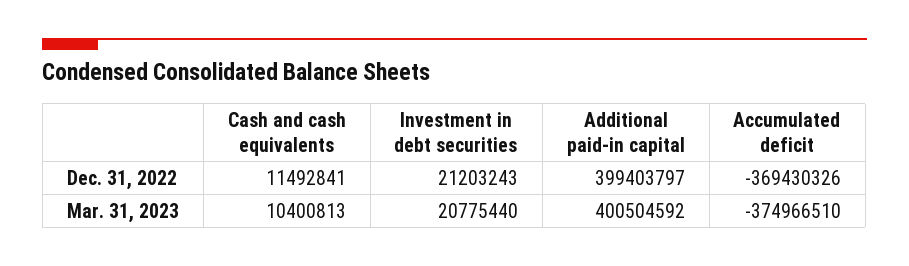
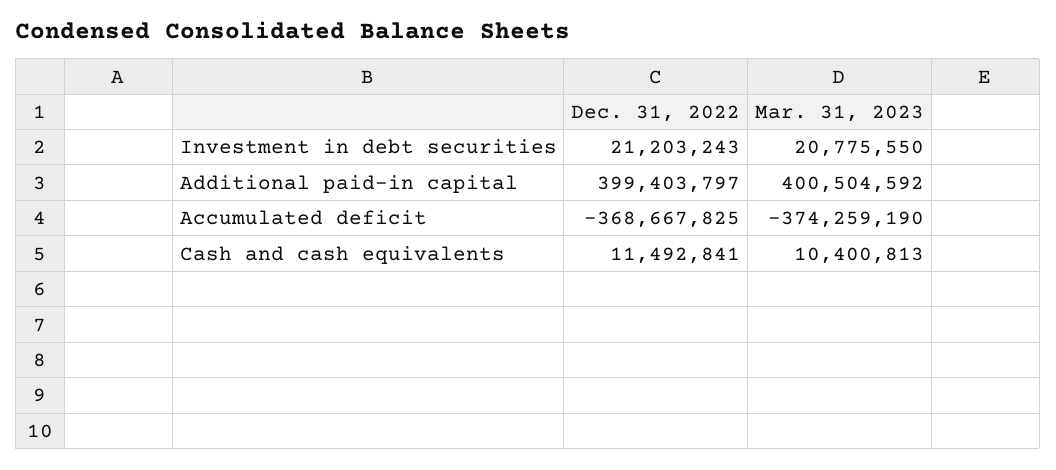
  {
    "Cash and cash equivalents": {
      "Dec. 31, 2022": 11492841,
      "Mar. 31, 2023": 10400813
    },
    "Investment in debt securities": {
      "Dec. 31, 2022": 21203243,
-     "Mar. 31, 2023": 20775440
+     "Mar. 31, 2023": 20775550
    },
    "Additional paid-in capital": {
      "Dec. 31, 2022": 399403797,
      "Mar. 31, 2023": 400504592
    },
    "Accumulated deficit": {
-     "Dec. 31, 2022": -369430326,
+     "Dec. 31, 2022": -368667825,
-     "Mar. 31, 2023": -374966510
+     "Mar. 31, 2023": -374259190
    }
  }

